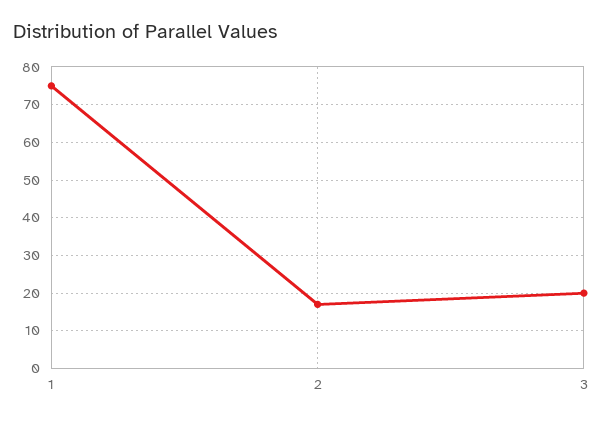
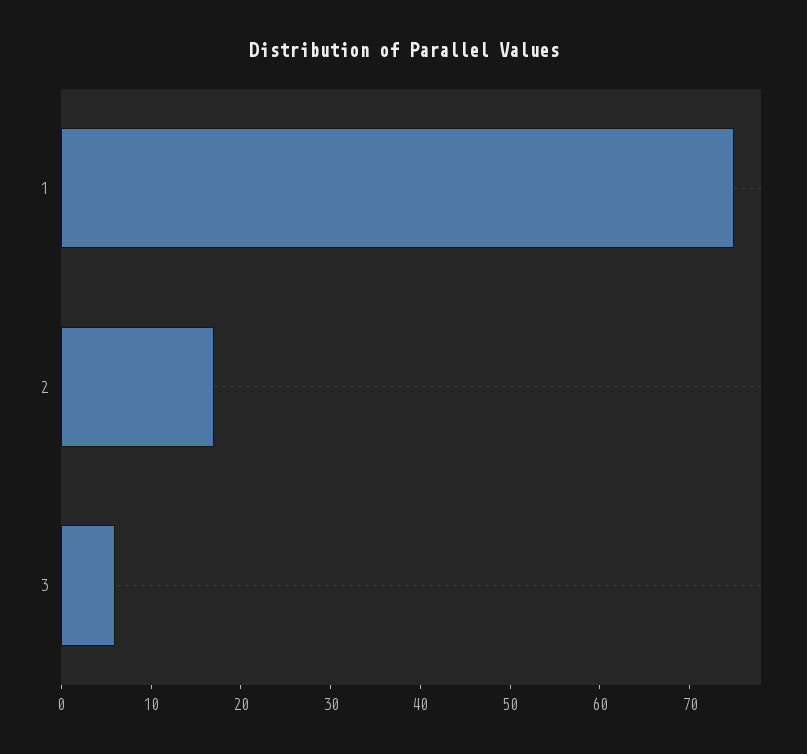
  {
    "1": 75,
    "2": 17,
-   "3": 20
+   "3": 6
  }

